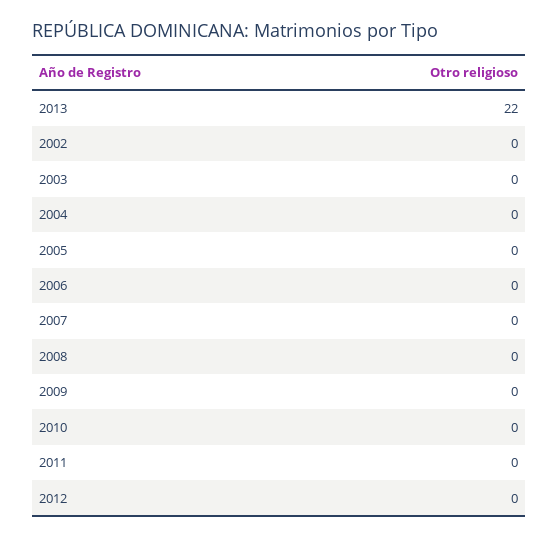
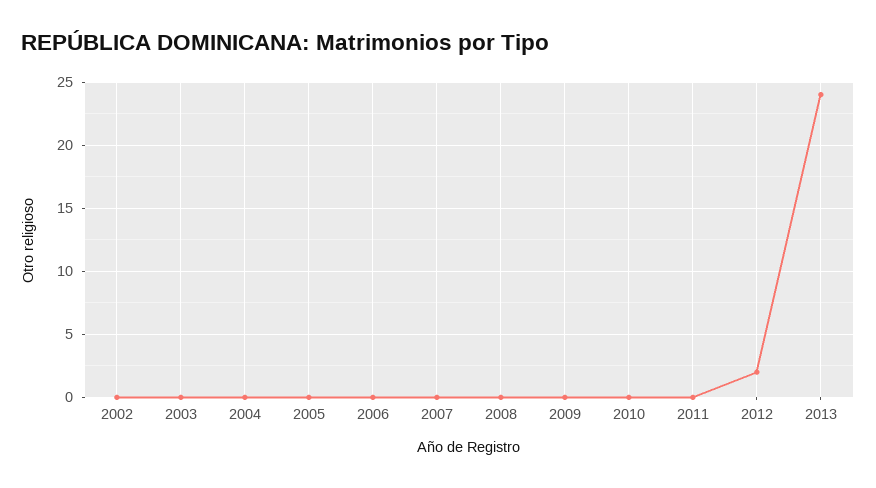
  {
-   "2013": 22,
+   "2013": 24,
    "2002": 0,
    "2003": 0,
    "2004": 0,
    "2005": 0,
    "2006": 0,
    "2007": 0,
    "2008": 0,
    "2009": 0,
    "2010": 0,
    "2011": 0,
-   "2012": 0
+   "2012": 2
  }

